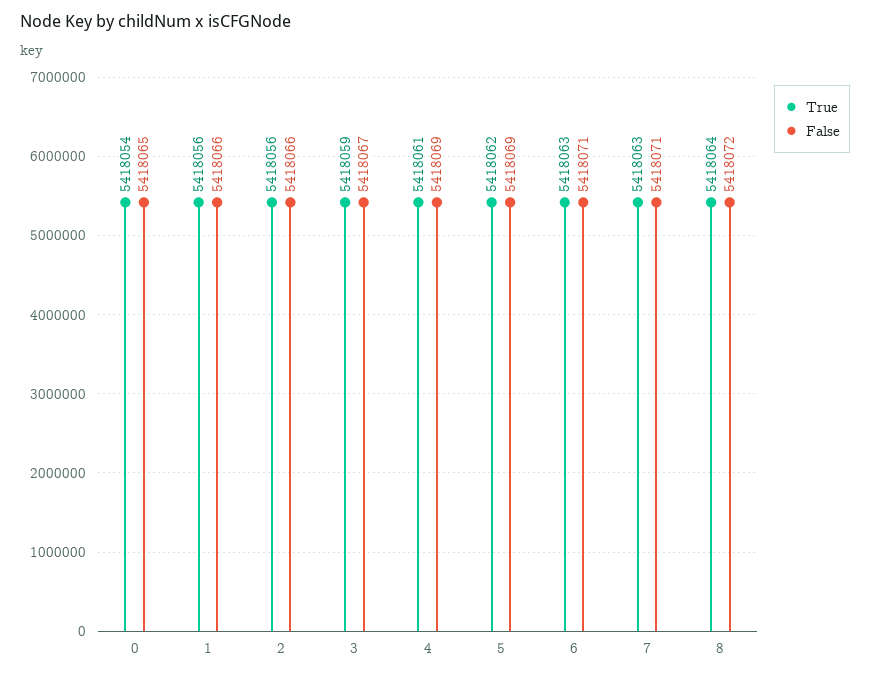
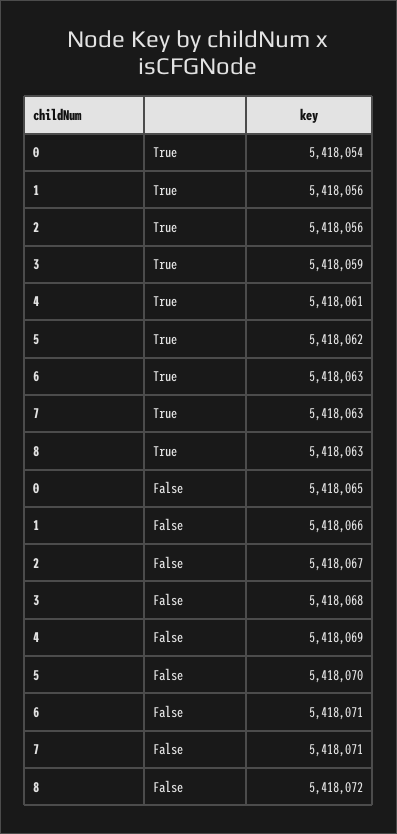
  {
    "True": {
      "0": 5418054,
      "1": 5418056,
      "2": 5418056,
      "3": 5418059,
      "4": 5418061,
      "5": 5418062,
      "6": 5418063,
      "7": 5418063,
-     "8": 5418064
+     "8": 5418063
    },
    "False": {
      "0": 5418065,
      "1": 5418066,
-     "2": 5418066,
+     "2": 5418067,
-     "3": 5418067,
+     "3": 5418068,
      "4": 5418069,
-     "5": 5418069,
+     "5": 5418070,
      "6": 5418071,
      "7": 5418071,
      "8": 5418072
    }
  }

